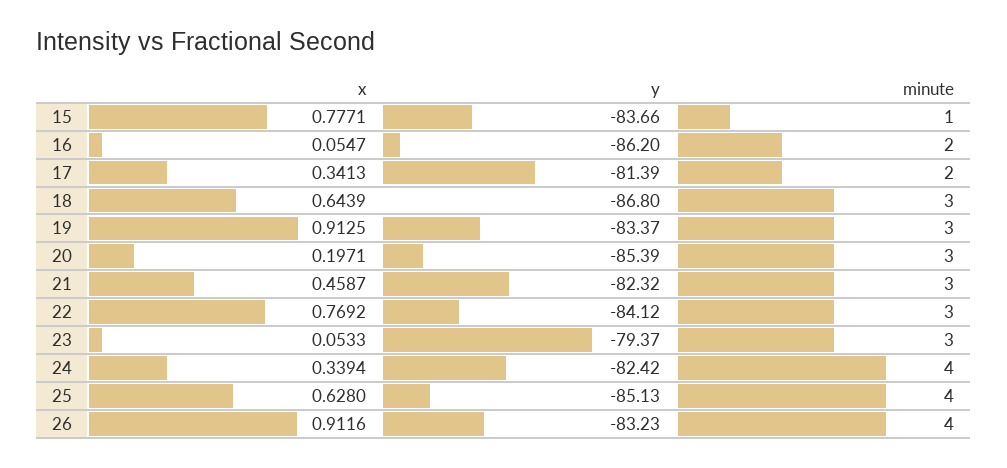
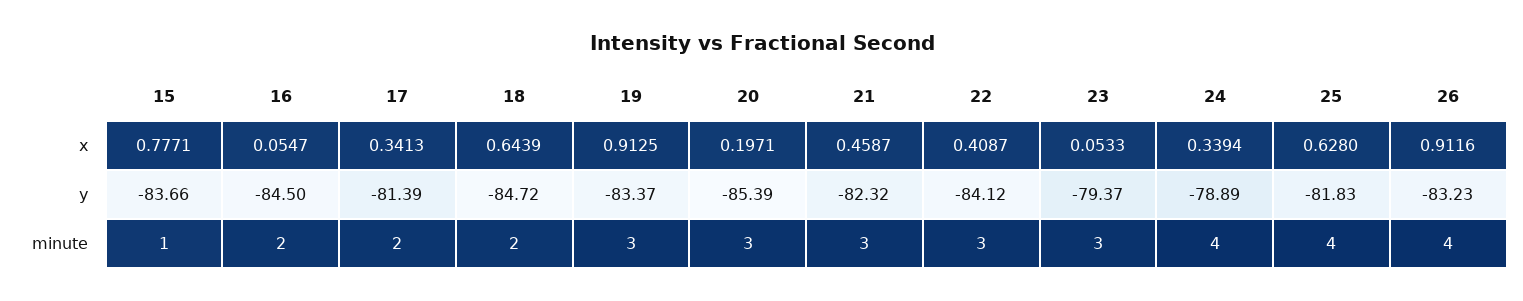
  {
    "x": {
      "15": 0.7771,
      "16": 0.0547,
      "17": 0.3413,
      "18": 0.6439,
      "19": 0.9125,
      "20": 0.1971,
      "21": 0.4587,
-     "22": 0.7692,
+     "22": 0.4087,
      "23": 0.0533,
      "24": 0.3394,
      "25": 0.628,
      "26": 0.9116
    },
    "y": {
      "15": -83.66,
-     "16": -86.2,
+     "16": -84.5,
      "17": -81.39,
-     "18": -86.8,
+     "18": -84.72,
      "19": -83.37,
      "20": -85.39,
      "21": -82.32,
      "22": -84.12,
      "23": -79.37,
-     "24": -82.42,
+     "24": -78.89,
-     "25": -85.13,
+     "25": -81.83,
      "26": -83.23
    },
    "minute": {
      "15": 1,
      "16": 2,
      "17": 2,
-     "18": 3,
+     "18": 2,
      "19": 3,
      "20": 3,
      "21": 3,
      "22": 3,
      "23": 3,
      "24": 4,
      "25": 4,
      "26": 4
    }
  }

